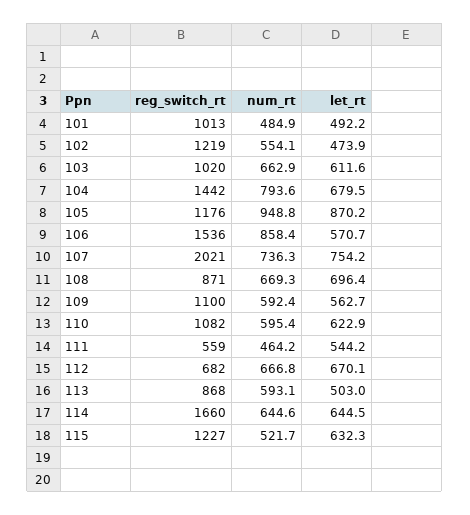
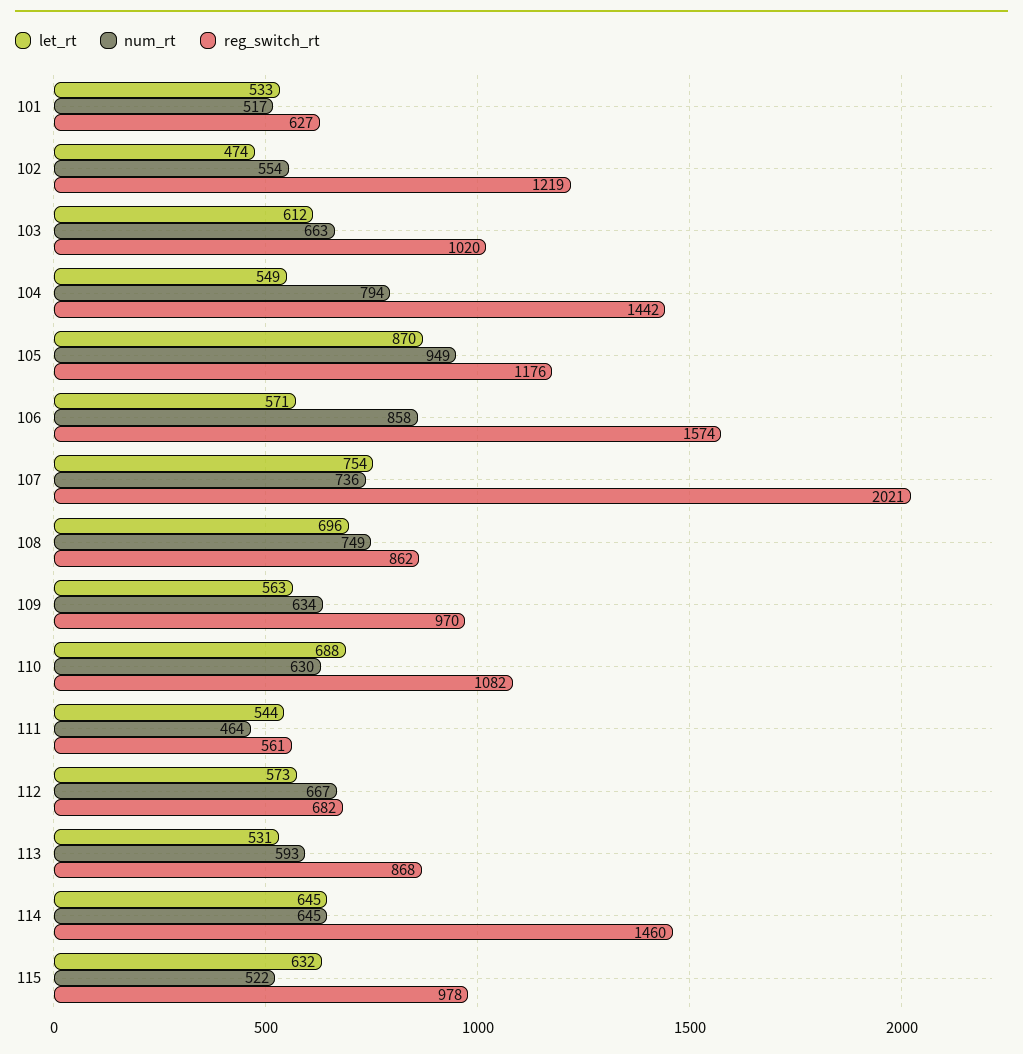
  {
    "reg_switch_rt": {
-     "101": 1013,
+     "101": 627,
      "102": 1219,
      "103": 1020,
      "104": 1442,
      "105": 1176,
-     "106": 1536,
+     "106": 1574,
      "107": 2021,
-     "108": 871,
+     "108": 862,
-     "109": 1100,
+     "109": 970,
      "110": 1082,
-     "111": 559,
+     "111": 561,
      "112": 682,
      "113": 868,
-     "114": 1660,
+     "114": 1460,
-     "115": 1227
+     "115": 978
    },
    "num_rt": {
-     "101": 484.9,
+     "101": 517,
      "102": 554.1,
      "103": 662.9,
      "104": 793.6,
      "105": 948.8,
      "106": 858.4,
      "107": 736.3,
-     "108": 669.3,
+     "108": 749,
-     "109": 592.4,
+     "109": 634,
-     "110": 595.4,
+     "110": 630,
      "111": 464.2,
      "112": 666.8,
      "113": 593.1,
      "114": 644.6,
      "115": 521.7
    },
    "let_rt": {
-     "101": 492.2,
+     "101": 533,
      "102": 473.9,
      "103": 611.6,
-     "104": 679.5,
+     "104": 549,
      "105": 870.2,
      "106": 570.7,
      "107": 754.2,
      "108": 696.4,
      "109": 562.7,
-     "110": 622.9,
+     "110": 688,
      "111": 544.2,
-     "112": 670.1,
+     "112": 573,
-     "113": 503,
+     "113": 531,
      "114": 644.5,
      "115": 632.3
    }
  }

